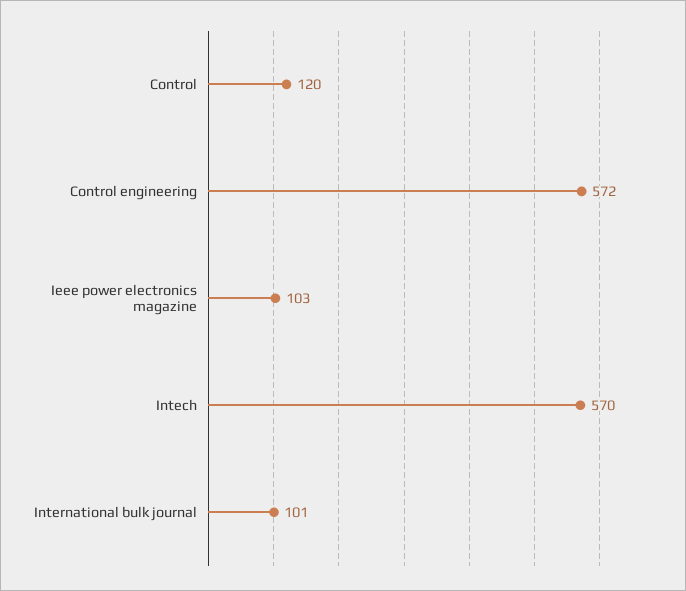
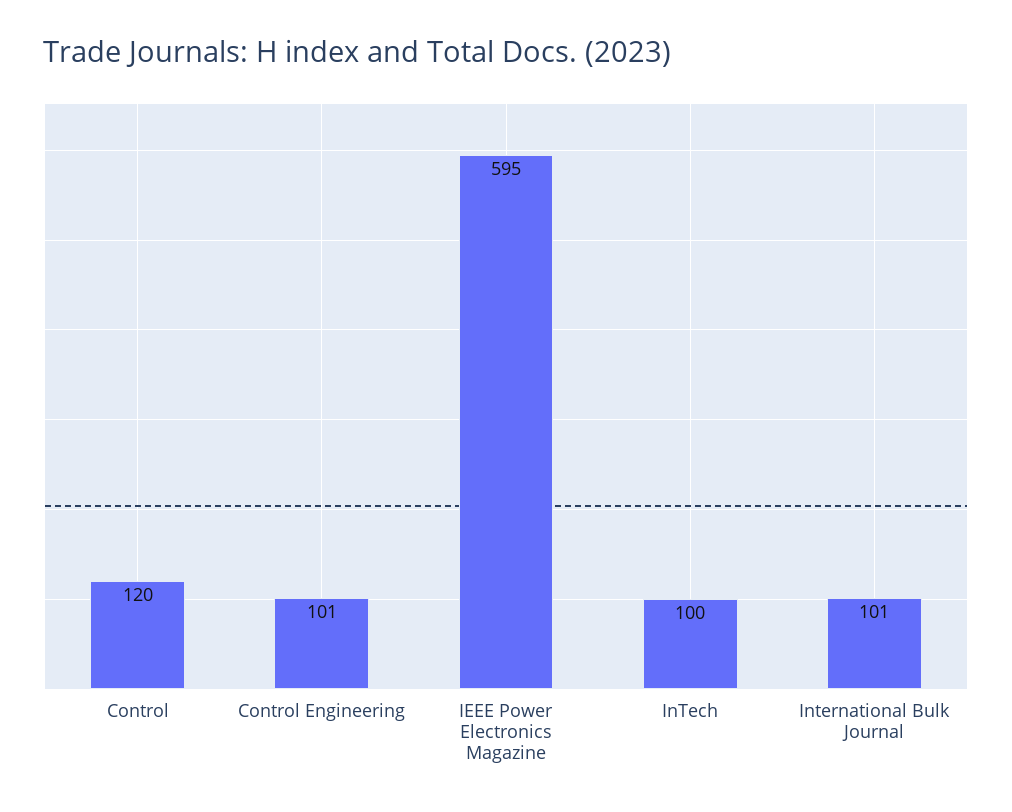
  {
    "Control": 120,
-   "Control engineering": 572,
+   "Control engineering": 101,
-   "Ieee power electronics magazine": 103,
+   "Ieee power electronics magazine": 595,
-   "Intech": 570,
+   "Intech": 100,
    "International bulk journal": 101
  }

